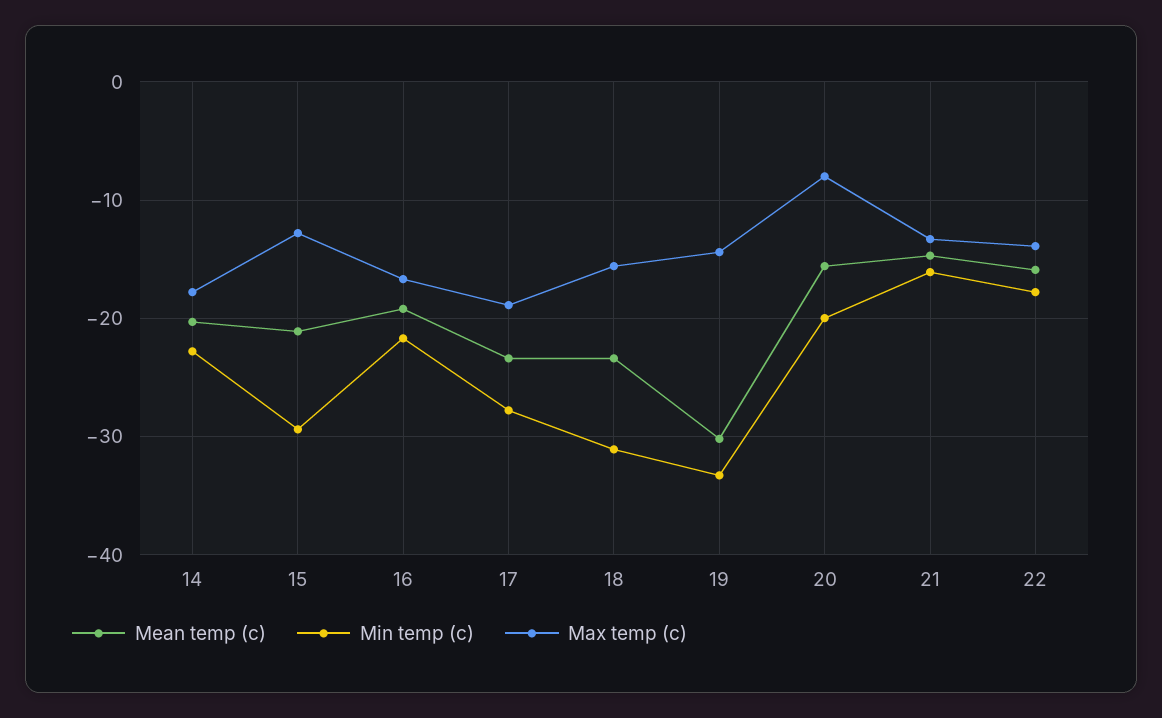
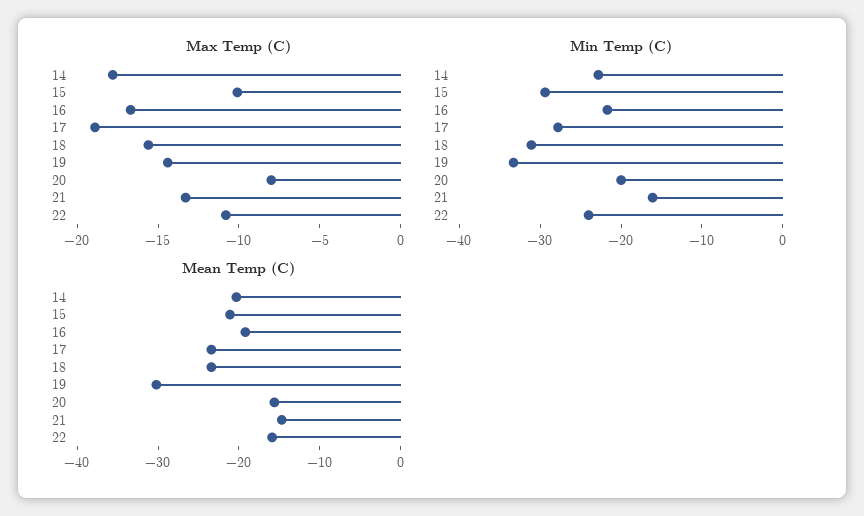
  {
    "Mean temp (c)": {
      "14": -20,
      "15": -21,
      "16": -19,
      "17": -23,
      "18": -23,
      "19": -30,
      "20": -16,
      "21": -15,
      "22": -16
    },
    "Min temp (c)": {
      "14": -23,
      "15": -29,
      "16": -22,
      "17": -28,
      "18": -31,
      "19": -33,
      "20": -20,
      "21": -16,
-     "22": -18
+     "22": -24
    },
    "Max temp (c)": {
      "14": -18,
-     "15": -13,
+     "15": -10,
      "16": -17,
      "17": -19,
      "18": -16,
      "19": -14,
      "20": -8,
      "21": -13,
-     "22": -14
+     "22": -11
    }
  }

